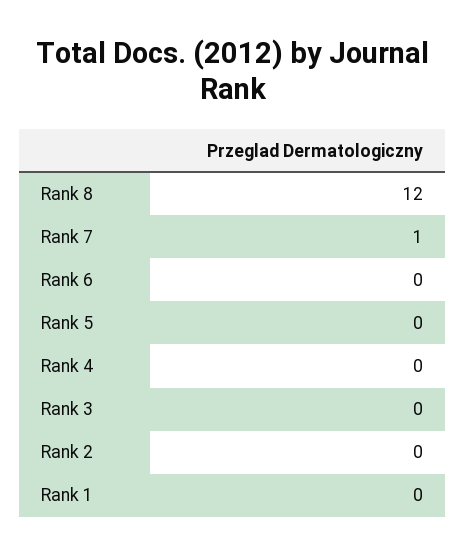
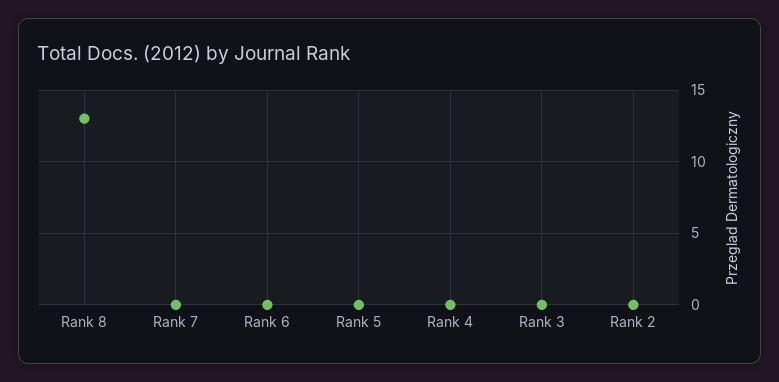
  {
-   "Rank 8": 12,
+   "Rank 8": 13,
-   "Rank 7": 1,
+   "Rank 7": 0,
    "Rank 6": 0,
    "Rank 5": 0,
    "Rank 4": 0,
    "Rank 3": 0,
-   "Rank 2": 0,
+   "Rank 2": 0
-   "Rank 1": 0
  }

